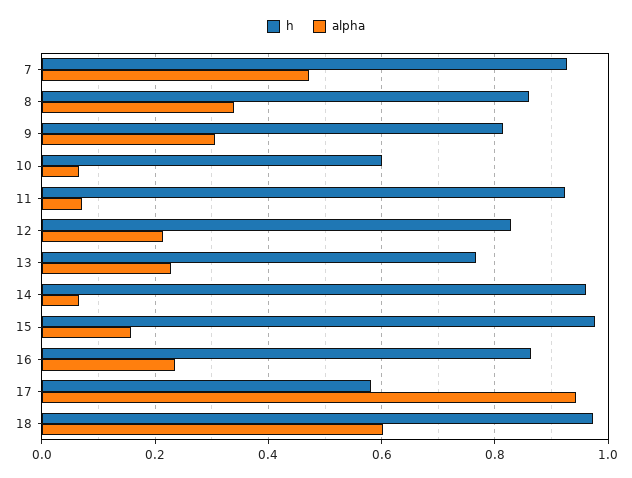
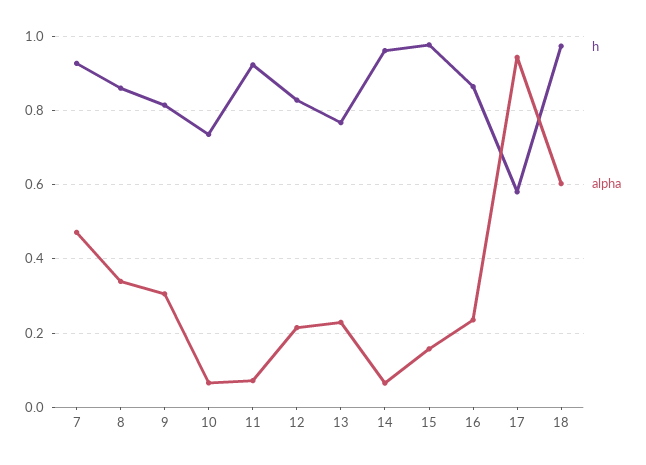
  {
    "h": {
      "7": 0.92,
      "8": 0.86,
      "9": 0.82,
-     "10": 0.6,
+     "10": 0.74,
      "11": 0.92,
      "12": 0.82,
      "13": 0.76,
      "14": 0.96,
      "15": 0.98,
      "16": 0.86,
      "17": 0.58,
      "18": 0.98
    },
    "alpha": {
      "7": 0.48,
      "8": 0.34,
      "9": 0.3,
      "10": 0.06,
      "11": 0.08,
      "12": 0.22,
      "13": 0.22,
      "14": 0.06,
      "15": 0.16,
      "16": 0.24,
      "17": 0.94,
      "18": 0.6
    }
  }

